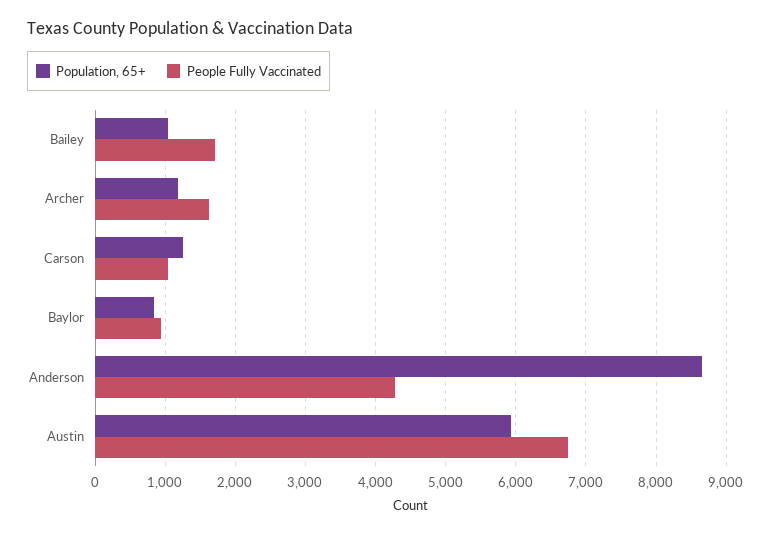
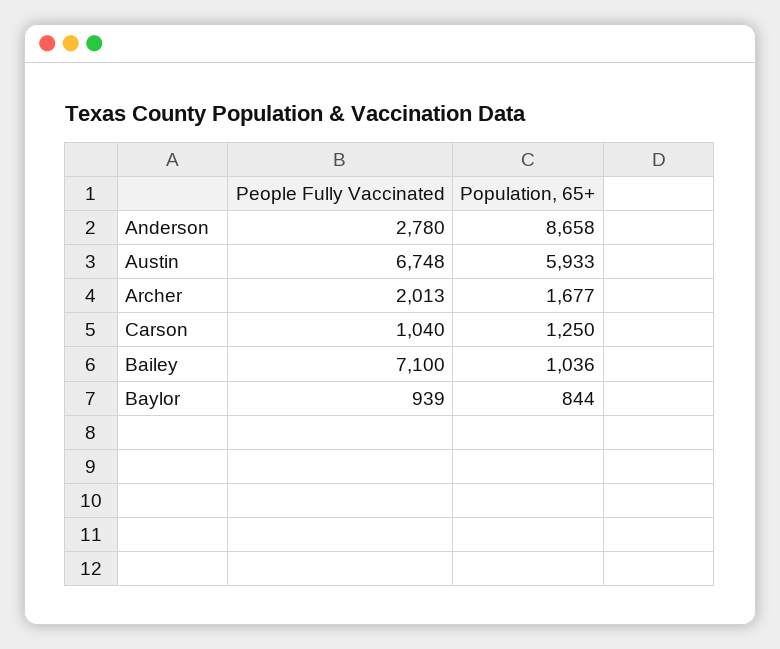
  {
    "Population, 65+": {
      "Bailey": 1036,
-     "Archer": 1200,
+     "Archer": 1677,
      "Carson": 1250,
      "Baylor": 844,
      "Anderson": 8658,
      "Austin": 5933
    },
    "People Fully Vaccinated": {
-     "Bailey": 1700,
+     "Bailey": 7100,
-     "Archer": 1600,
+     "Archer": 2013,
      "Carson": 1040,
      "Baylor": 939,
-     "Anderson": 4300,
+     "Anderson": 2780,
      "Austin": 6748
    }
  }

